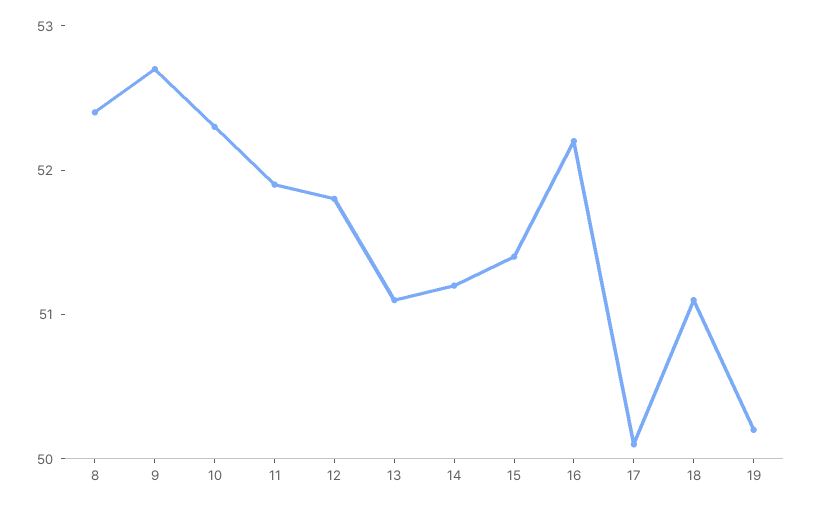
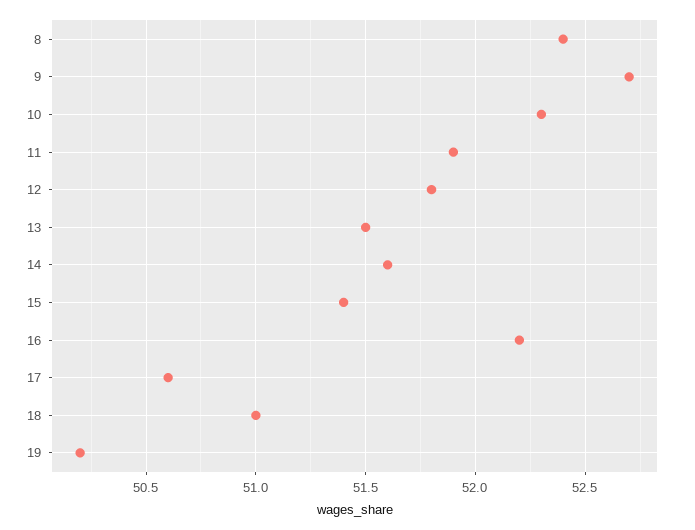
  {
    "8": 52.4,
    "9": 52.7,
    "10": 52.3,
    "11": 51.9,
    "12": 51.8,
-   "13": 51.1,
+   "13": 51.5,
-   "14": 51.2,
+   "14": 51.6,
    "15": 51.4,
    "16": 52.2,
-   "17": 50.1,
+   "17": 50.6,
-   "18": 51.1,
+   "18": 51,
    "19": 50.2
  }

